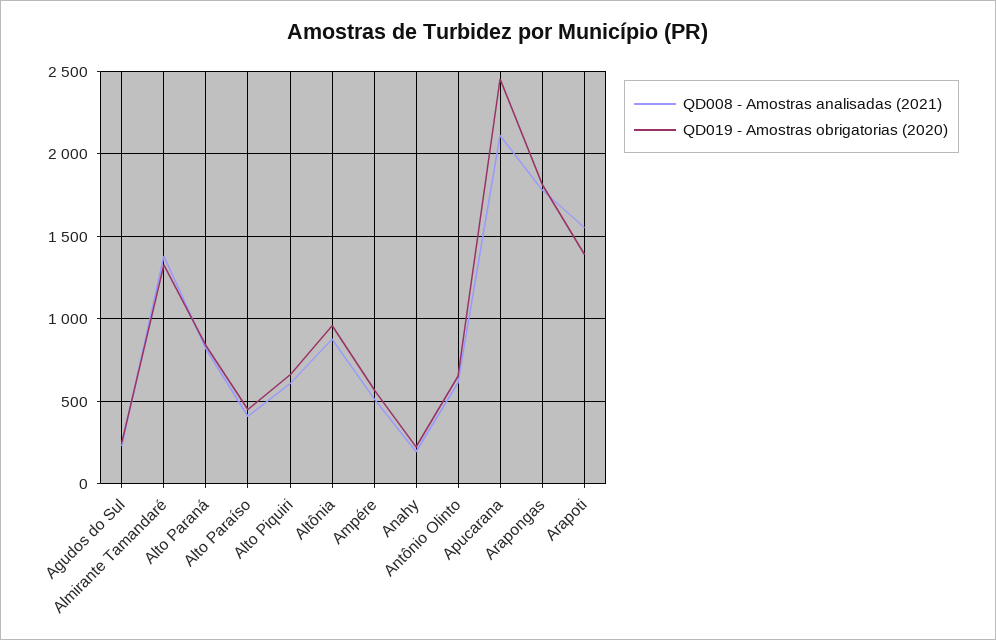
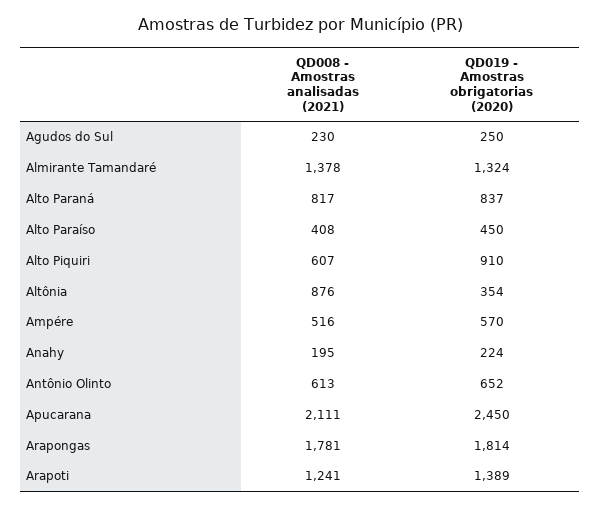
  {
    "QD008 - Amostras analisadas (2021)": {
      "Agudos do Sul": 230,
      "Almirante Tamandaré": 1378,
      "Alto Paraná": 817,
      "Alto Paraíso": 408,
      "Alto Piquiri": 607,
      "Altônia": 876,
      "Ampére": 516,
      "Anahy": 195,
      "Antônio Olinto": 613,
      "Apucarana": 2111,
      "Arapongas": 1781,
-     "Arapoti": 1550
+     "Arapoti": 1241
    },
    "QD019 - Amostras obrigatorias (2020)": {
      "Agudos do Sul": 250,
      "Almirante Tamandaré": 1324,
      "Alto Paraná": 837,
      "Alto Paraíso": 450,
-     "Alto Piquiri": 650,
+     "Alto Piquiri": 910,
-     "Altônia": 950,
+     "Altônia": 354,
      "Ampére": 570,
      "Anahy": 224,
      "Antônio Olinto": 652,
      "Apucarana": 2450,
      "Arapongas": 1814,
      "Arapoti": 1389
    }
  }

